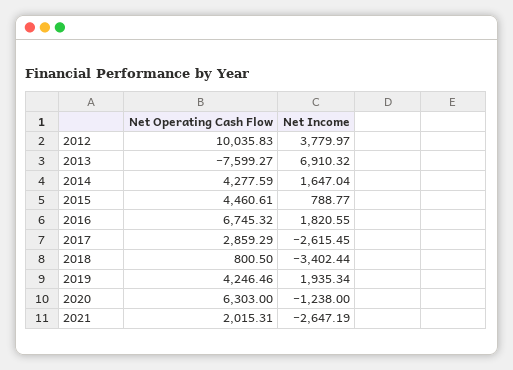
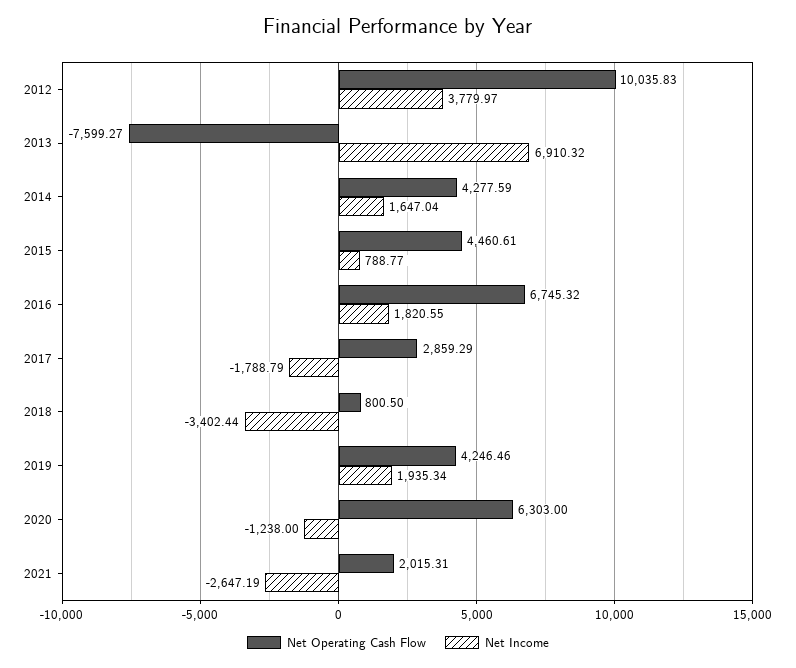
  {
    "Net Operating Cash Flow": {
      "2012": 10035.83,
      "2013": -7599.27,
      "2014": 4277.59,
      "2015": 4460.61,
      "2016": 6745.32,
      "2017": 2859.29,
      "2018": 800.5,
      "2019": 4246.46,
      "2020": 6303,
      "2021": 2015.31
    },
    "Net Income": {
      "2012": 3779.97,
      "2013": 6910.32,
      "2014": 1647.04,
      "2015": 788.77,
      "2016": 1820.55,
-     "2017": -2615.45,
+     "2017": -1788.79,
      "2018": -3402.44,
      "2019": 1935.34,
      "2020": -1238,
      "2021": -2647.19
    }
  }

